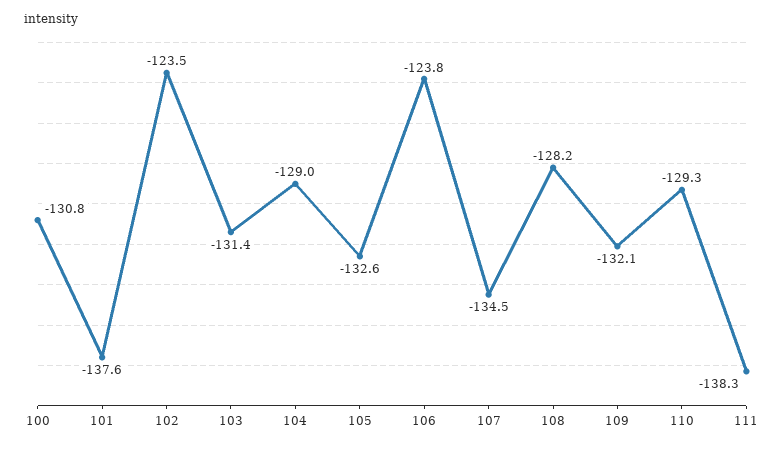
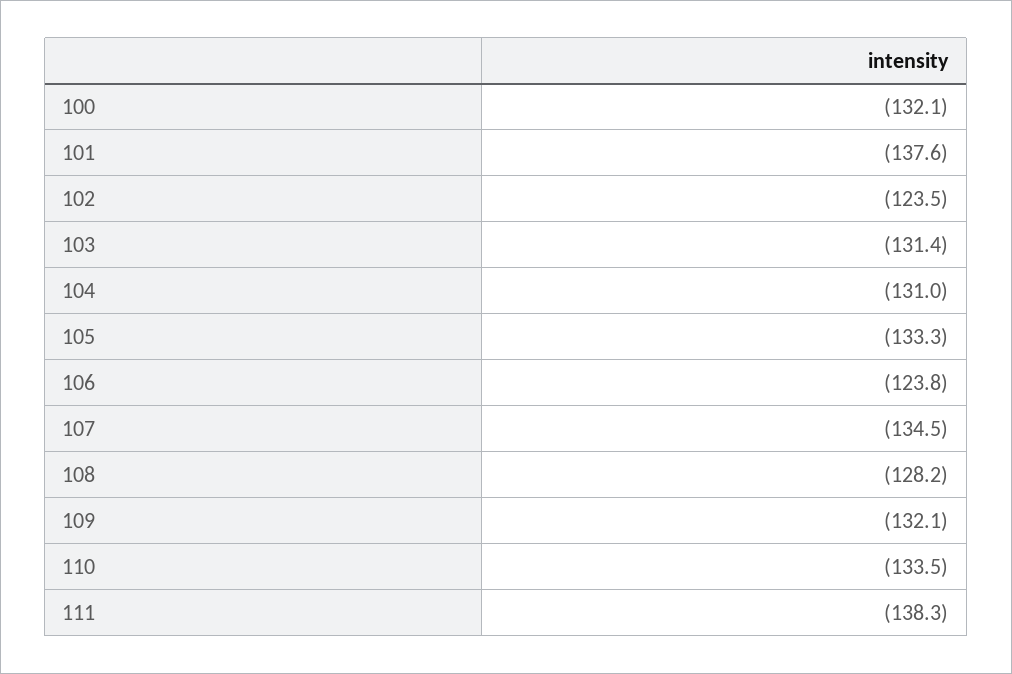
  {
-   "100": -130.8,
+   "100": -132.1,
    "101": -137.6,
    "102": -123.5,
    "103": -131.4,
-   "104": -129,
+   "104": -131,
-   "105": -132.6,
+   "105": -133.3,
    "106": -123.8,
    "107": -134.5,
    "108": -128.2,
    "109": -132.1,
-   "110": -129.3,
+   "110": -133.5,
    "111": -138.3
  }

